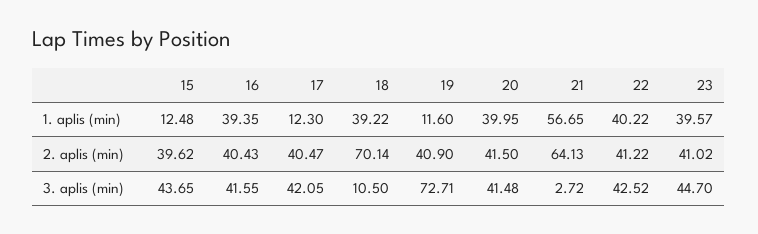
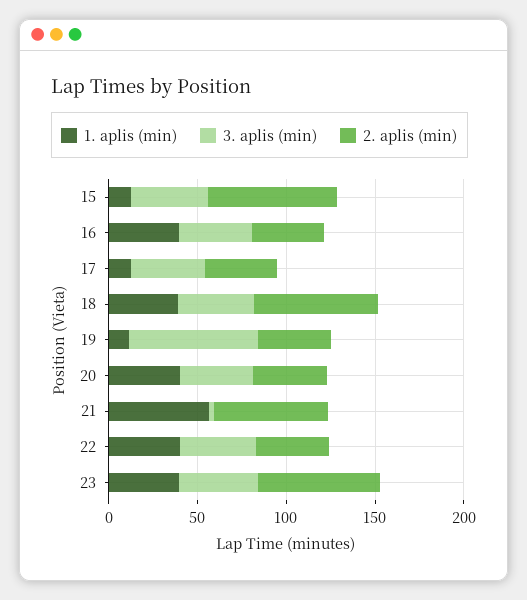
  {
    "1. aplis (min)": {
      "15": 12.48,
      "16": 39.35,
      "17": 12.3,
      "18": 39.22,
      "19": 11.6,
      "20": 39.95,
      "21": 56.65,
      "22": 40.22,
      "23": 39.57
    },
    "2. aplis (min)": {
-     "15": 39.62,
+     "15": 70,
      "16": 40.43,
      "17": 40.47,
      "18": 70.14,
      "19": 40.9,
      "20": 41.5,
      "21": 64.13,
      "22": 41.22,
-     "23": 41.02
+     "23": 70
    },
    "3. aplis (min)": {
      "15": 43.65,
      "16": 41.55,
      "17": 42.05,
-     "18": 10.5,
+     "18": 40,
      "19": 72.71,
      "20": 41.48,
      "21": 2.72,
      "22": 42.52,
      "23": 44.7
    }
  }

